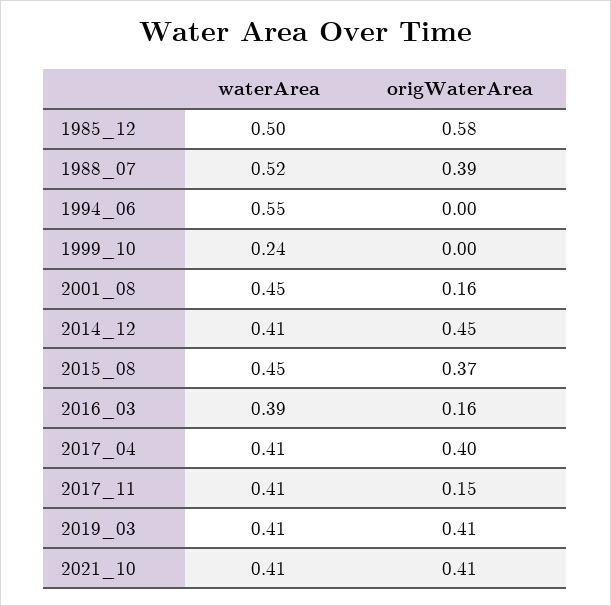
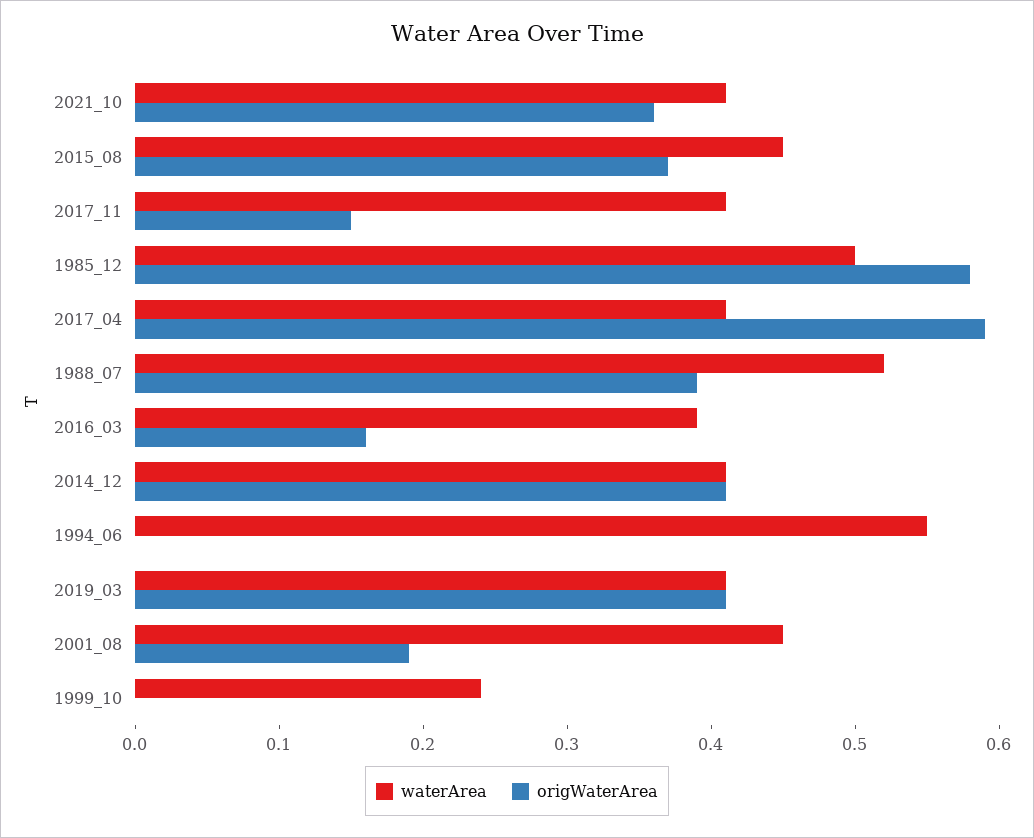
  {
    "waterArea": {
      "1985_12": 0.5,
      "1988_07": 0.52,
      "1994_06": 0.55,
      "1999_10": 0.24,
      "2001_08": 0.45,
      "2014_12": 0.41,
      "2015_08": 0.45,
      "2016_03": 0.39,
      "2017_04": 0.41,
      "2017_11": 0.41,
      "2019_03": 0.41,
      "2021_10": 0.41
    },
    "origWaterArea": {
      "1985_12": 0.58,
      "1988_07": 0.39,
      "1994_06": 0,
      "1999_10": 0,
-     "2001_08": 0.16,
+     "2001_08": 0.19,
-     "2014_12": 0.45,
+     "2014_12": 0.41,
      "2015_08": 0.37,
      "2016_03": 0.16,
-     "2017_04": 0.4,
+     "2017_04": 0.59,
      "2017_11": 0.15,
      "2019_03": 0.41,
-     "2021_10": 0.41
+     "2021_10": 0.36
    }
  }

